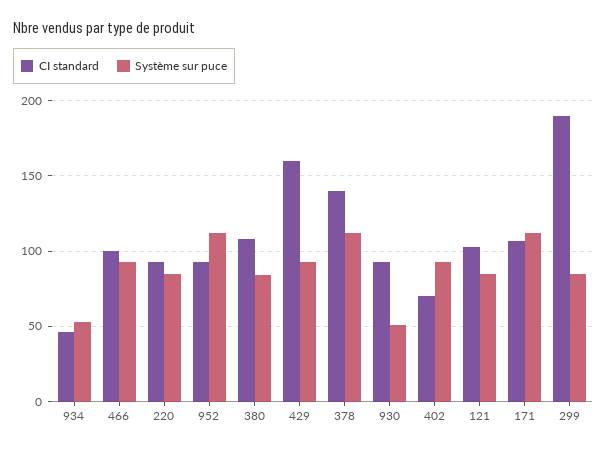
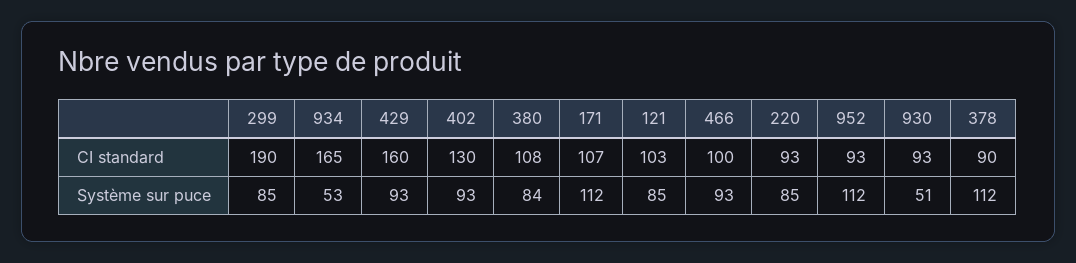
  {
    "CI standard": {
-     "934": 45,
+     "934": 165,
      "466": 100,
      "220": 93,
      "952": 93,
      "380": 108,
      "429": 160,
-     "378": 140,
+     "378": 90,
      "930": 93,
-     "402": 70,
+     "402": 130,
      "121": 103,
      "171": 107,
      "299": 190
    },
    "Système sur puce": {
      "934": 53,
      "466": 93,
      "220": 85,
      "952": 112,
      "380": 84,
      "429": 93,
      "378": 112,
      "930": 51,
      "402": 93,
      "121": 85,
      "171": 112,
      "299": 85
    }
  }

